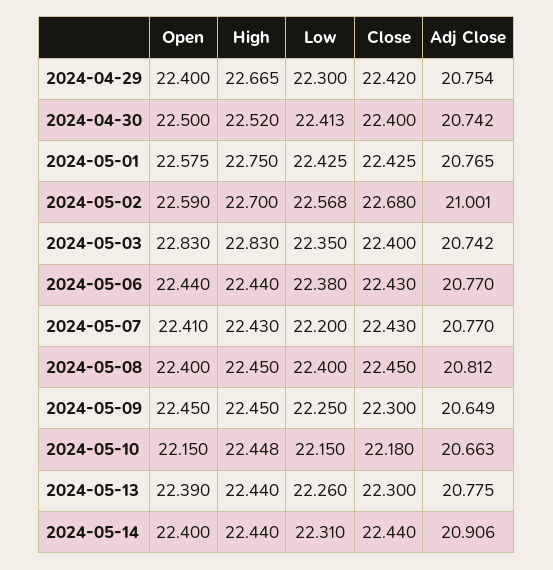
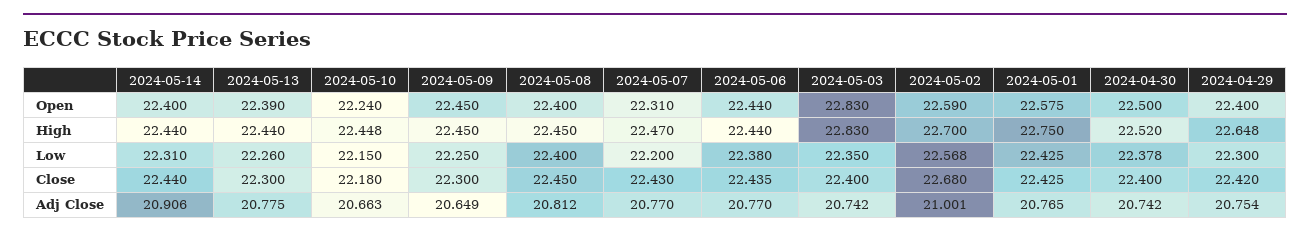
  {
    "Open": {
      "2024-04-29": 22.4,
      "2024-04-30": 22.5,
      "2024-05-01": 22.575,
      "2024-05-02": 22.59,
      "2024-05-03": 22.83,
      "2024-05-06": 22.44,
-     "2024-05-07": 22.41,
+     "2024-05-07": 22.31,
      "2024-05-08": 22.4,
      "2024-05-09": 22.45,
-     "2024-05-10": 22.15,
+     "2024-05-10": 22.24,
      "2024-05-13": 22.39,
      "2024-05-14": 22.4
    },
    "High": {
-     "2024-04-29": 22.665,
+     "2024-04-29": 22.648,
      "2024-04-30": 22.52,
      "2024-05-01": 22.75,
      "2024-05-02": 22.7,
      "2024-05-03": 22.83,
      "2024-05-06": 22.44,
-     "2024-05-07": 22.43,
+     "2024-05-07": 22.47,
      "2024-05-08": 22.45,
      "2024-05-09": 22.45,
      "2024-05-10": 22.448,
      "2024-05-13": 22.44,
      "2024-05-14": 22.44
    },
    "Low": {
      "2024-04-29": 22.3,
-     "2024-04-30": 22.413,
+     "2024-04-30": 22.378,
      "2024-05-01": 22.425,
      "2024-05-02": 22.568,
      "2024-05-03": 22.35,
      "2024-05-06": 22.38,
      "2024-05-07": 22.2,
      "2024-05-08": 22.4,
      "2024-05-09": 22.25,
      "2024-05-10": 22.15,
      "2024-05-13": 22.26,
      "2024-05-14": 22.31
    },
    "Close": {
      "2024-04-29": 22.42,
      "2024-04-30": 22.4,
      "2024-05-01": 22.425,
      "2024-05-02": 22.68,
      "2024-05-03": 22.4,
-     "2024-05-06": 22.43,
+     "2024-05-06": 22.435,
      "2024-05-07": 22.43,
      "2024-05-08": 22.45,
      "2024-05-09": 22.3,
      "2024-05-10": 22.18,
      "2024-05-13": 22.3,
      "2024-05-14": 22.44
    },
    "Adj Close": {
      "2024-04-29": 20.754,
      "2024-04-30": 20.742,
      "2024-05-01": 20.765,
      "2024-05-02": 21.001,
      "2024-05-03": 20.742,
      "2024-05-06": 20.77,
      "2024-05-07": 20.77,
      "2024-05-08": 20.812,
      "2024-05-09": 20.649,
      "2024-05-10": 20.663,
      "2024-05-13": 20.775,
      "2024-05-14": 20.906
    }
  }

